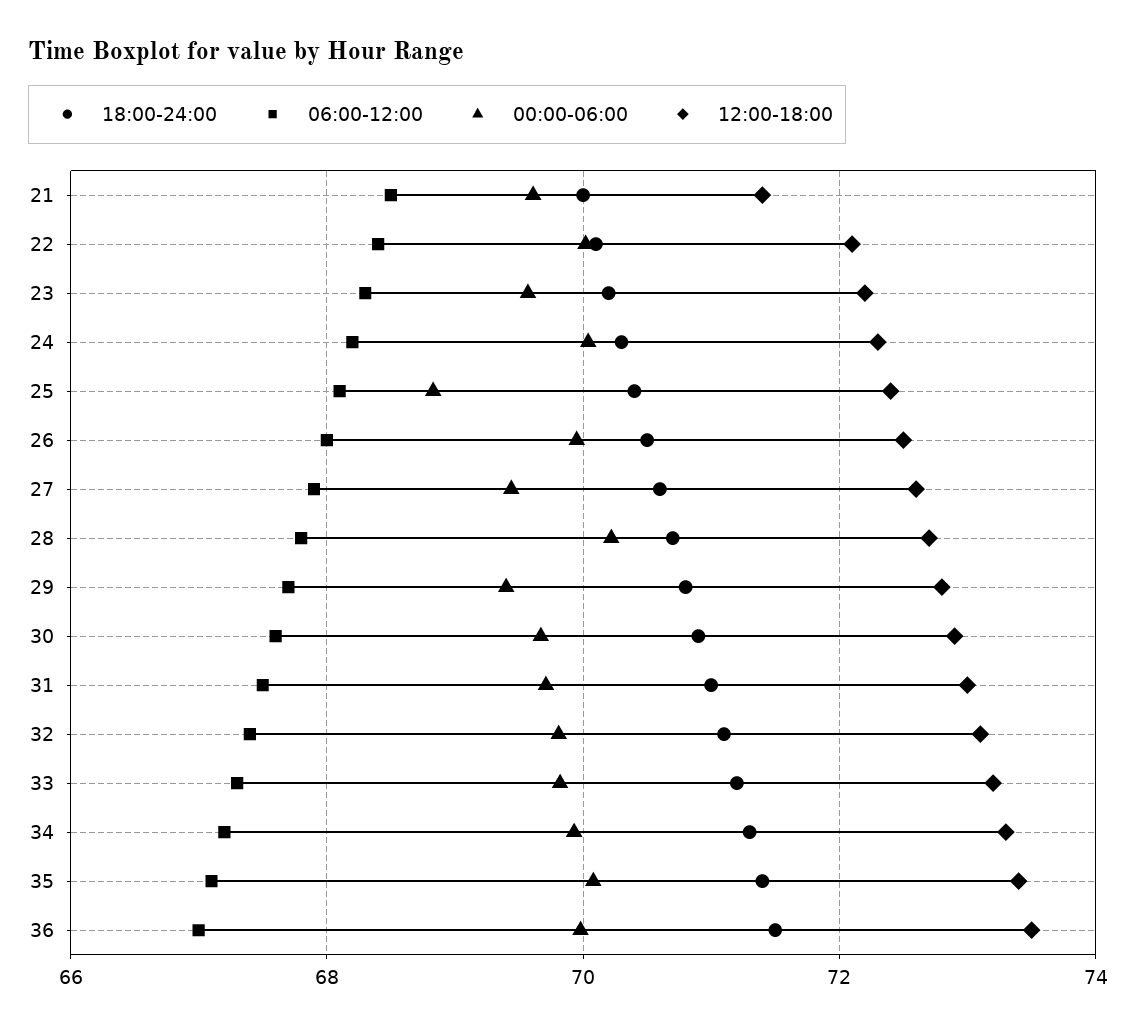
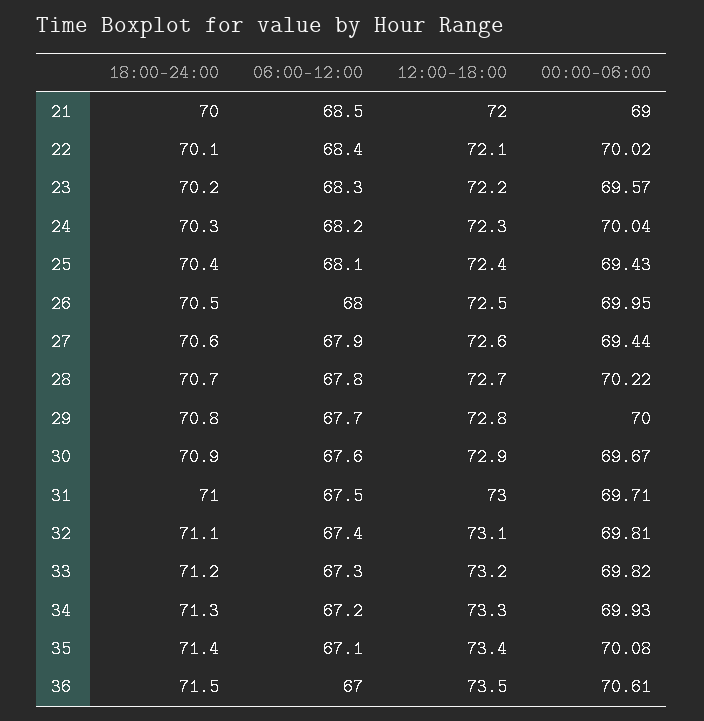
  {
    "18:00-24:00": {
      "21": 70,
      "22": 70.1,
      "23": 70.2,
      "24": 70.3,
      "25": 70.4,
      "26": 70.5,
      "27": 70.6,
      "28": 70.7,
      "29": 70.8,
      "30": 70.9,
      "31": 71,
      "32": 71.1,
      "33": 71.2,
      "34": 71.3,
      "35": 71.4,
      "36": 71.5
    },
    "06:00-12:00": {
      "21": 68.5,
      "22": 68.4,
      "23": 68.3,
      "24": 68.2,
      "25": 68.1,
      "26": 68,
      "27": 67.9,
      "28": 67.8,
      "29": 67.7,
      "30": 67.6,
      "31": 67.5,
      "32": 67.4,
      "33": 67.3,
      "34": 67.2,
      "35": 67.1,
      "36": 67
    },
    "00:00-06:00": {
-     "21": 69.6,
+     "21": 69,
      "22": 70.02,
      "23": 69.57,
      "24": 70.04,
-     "25": 68.8,
+     "25": 69.43,
      "26": 69.95,
      "27": 69.44,
      "28": 70.22,
-     "29": 69.4,
+     "29": 70,
      "30": 69.67,
      "31": 69.71,
      "32": 69.81,
      "33": 69.82,
      "34": 69.93,
      "35": 70.08,
-     "36": 70
+     "36": 70.61
    },
    "12:00-18:00": {
-     "21": 71.4,
+     "21": 72,
      "22": 72.1,
      "23": 72.2,
      "24": 72.3,
      "25": 72.4,
      "26": 72.5,
      "27": 72.6,
      "28": 72.7,
      "29": 72.8,
      "30": 72.9,
      "31": 73,
      "32": 73.1,
      "33": 73.2,
      "34": 73.3,
      "35": 73.4,
      "36": 73.5
    }
  }

